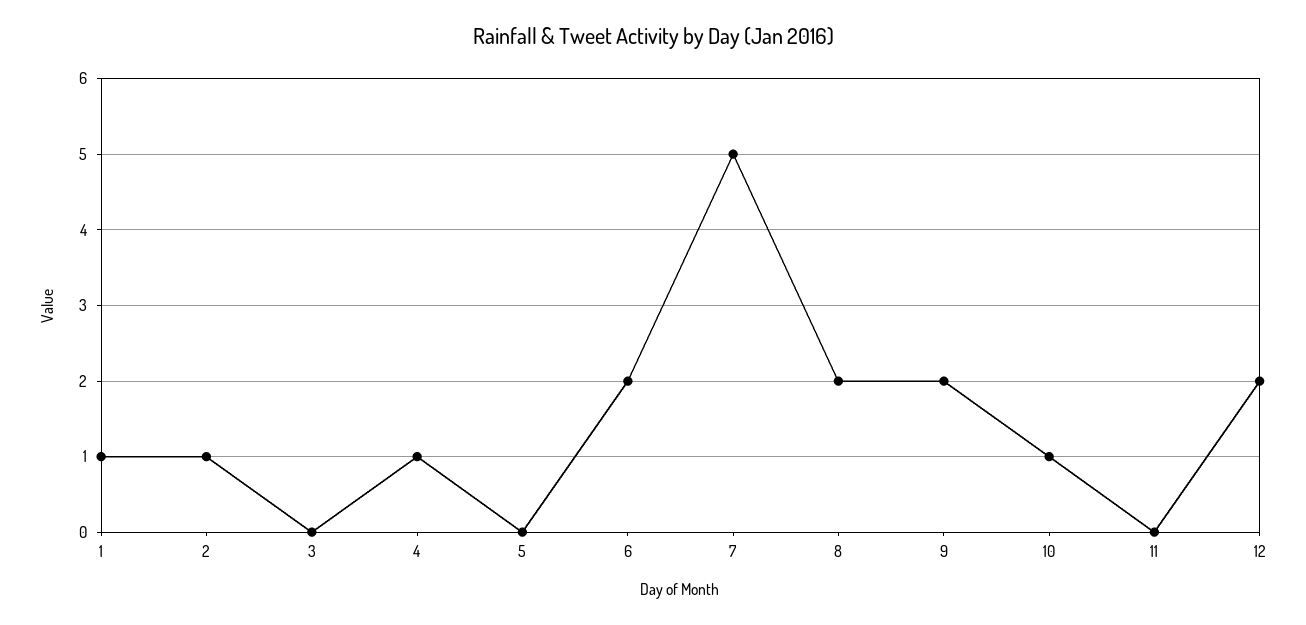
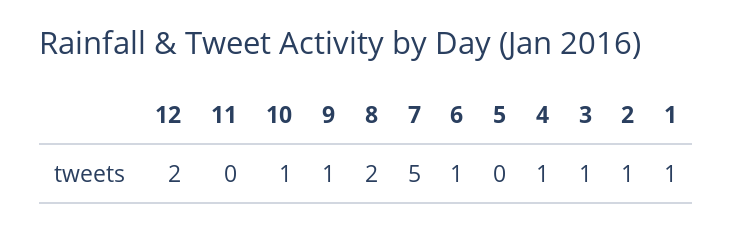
  {
    "1": 1,
    "2": 1,
-   "3": 0,
+   "3": 1,
    "4": 1,
    "5": 0,
-   "6": 2,
+   "6": 1,
    "7": 5,
    "8": 2,
-   "9": 2,
+   "9": 1,
    "10": 1,
    "11": 0,
    "12": 2
  }

